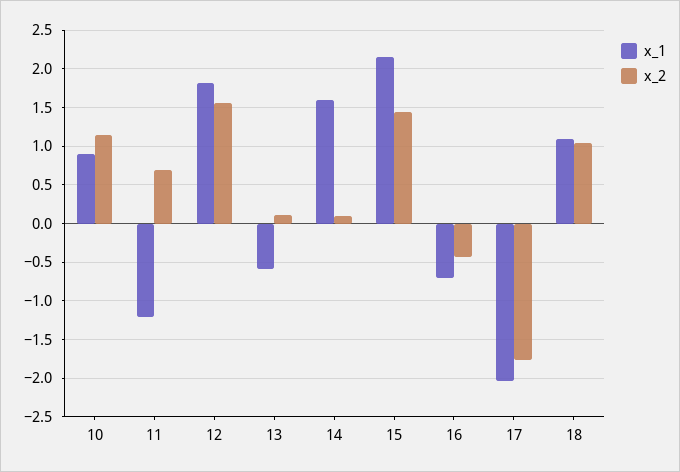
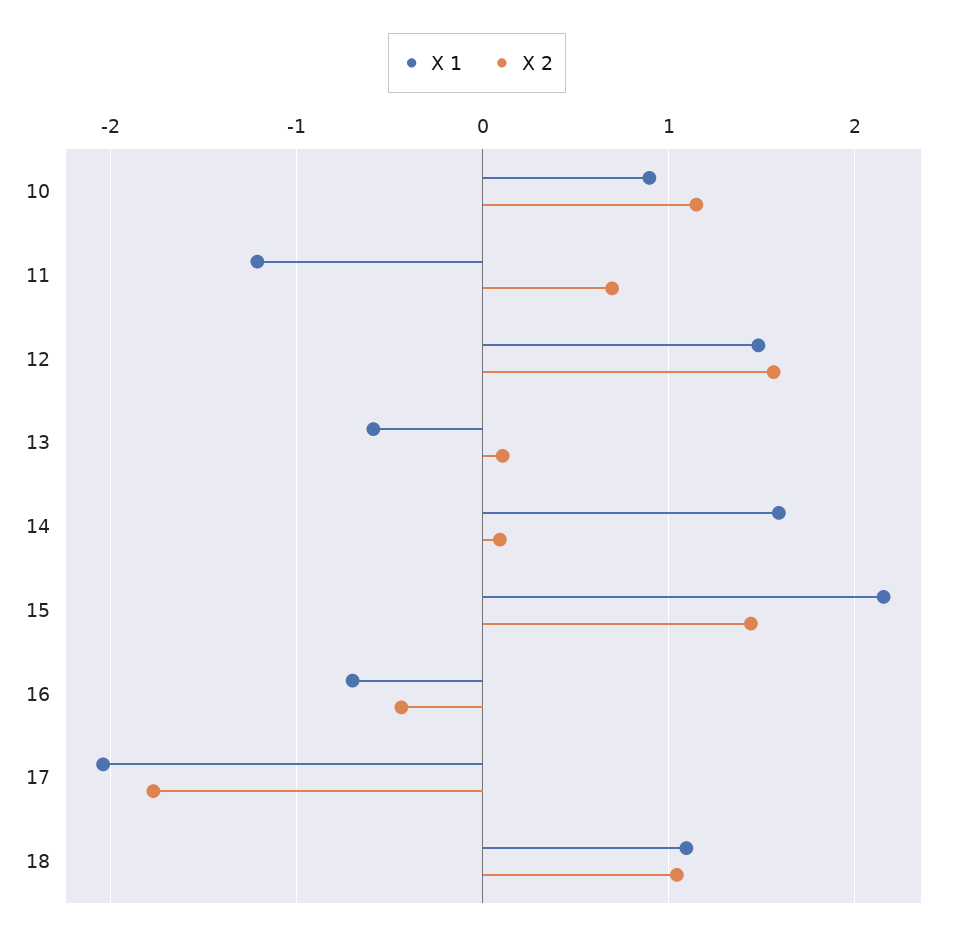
  {
    "x_1": {
      "10": 0.9,
      "11": -1.2,
-     "12": 1.8,
+     "12": 1.5,
      "13": -0.6,
      "14": 1.6,
      "15": 2.2,
      "16": -0.7,
      "17": -2,
      "18": 1.1
    },
    "x_2": {
      "10": 1.1,
      "11": 0.7,
      "12": 1.6,
      "13": 0.1,
      "14": 0.1,
      "15": 1.4,
      "16": -0.4,
      "17": -1.8,
      "18": 1
    }
  }

